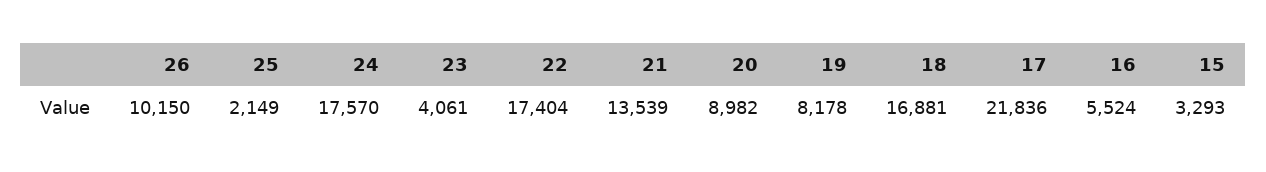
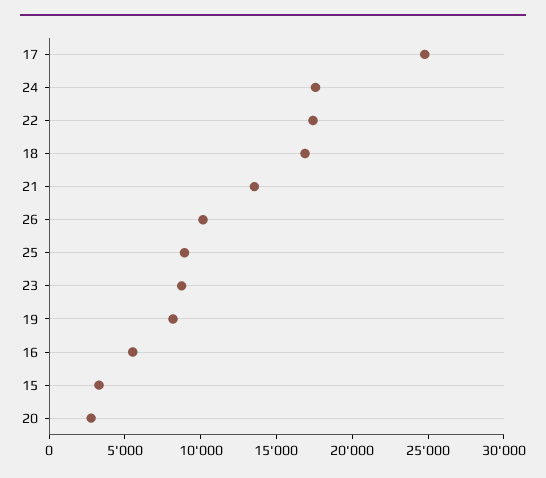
  {
    "26": 10150,
-   "25": 2149,
+   "25": 9000,
    "24": 17570,
-   "23": 4061,
+   "23": 9000,
    "22": 17404,
    "21": 13539,
-   "20": 8982,
+   "20": 3000,
    "19": 8178,
    "18": 16881,
-   "17": 21836,
+   "17": 25000,
    "16": 5524,
    "15": 3293
  }

